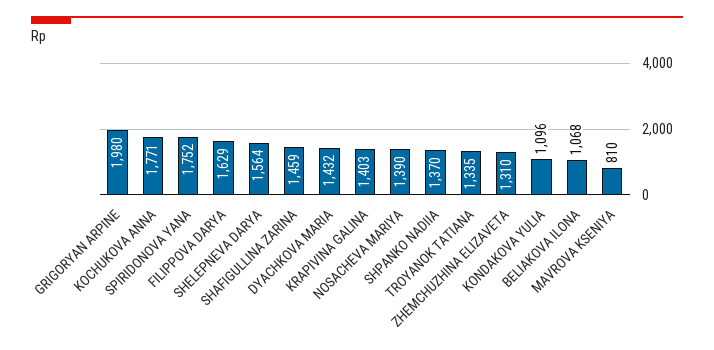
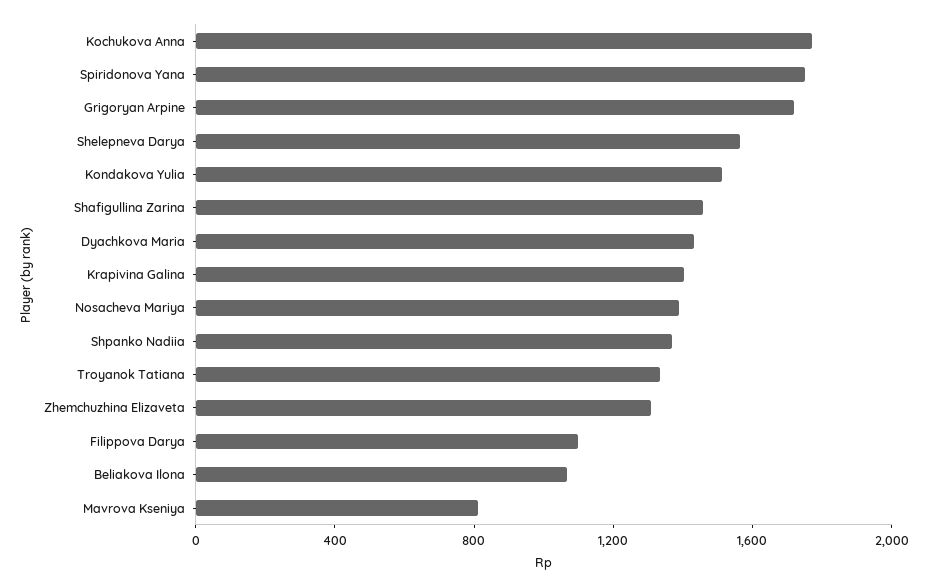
  {
-   "GRIGORYAN ARPINE": 1980,
+   "GRIGORYAN ARPINE": 1700,
    "KOCHUKOVA ANNA": 1771,
    "SPIRIDONOVA YANA": 1752,
-   "FILIPPOVA DARYA": 1629,
+   "FILIPPOVA DARYA": 1100,
    "SHELEPNEVA DARYA": 1564,
    "SHAFIGULLINA ZARINA": 1459,
    "DYACHKOVA MARIA": 1432,
    "KRAPIVINA GALINA": 1403,
    "NOSACHEVA MARIYA": 1390,
    "SHPANKO NADIIA": 1370,
    "TROYANOK TATIANA": 1335,
    "ZHEMCHUZHINA ELIZAVETA": 1310,
-   "KONDAKOVA YULIA": 1096,
+   "KONDAKOVA YULIA": 1500,
    "BELIAKOVA ILONA": 1068,
    "MAVROVA KSENIYA": 810
  }

